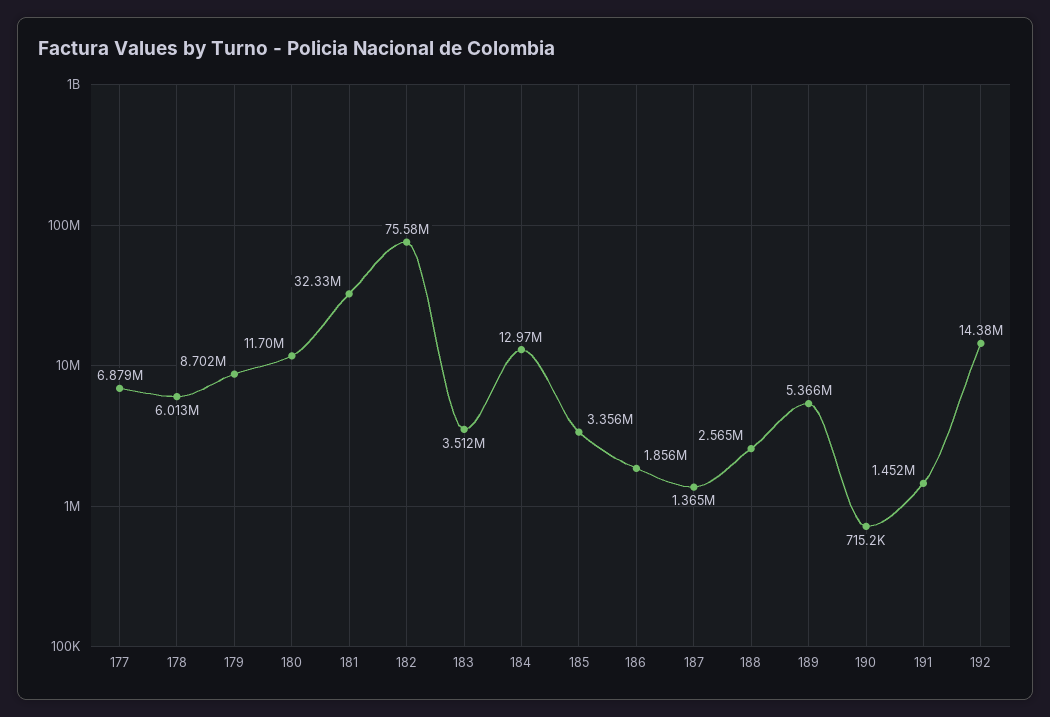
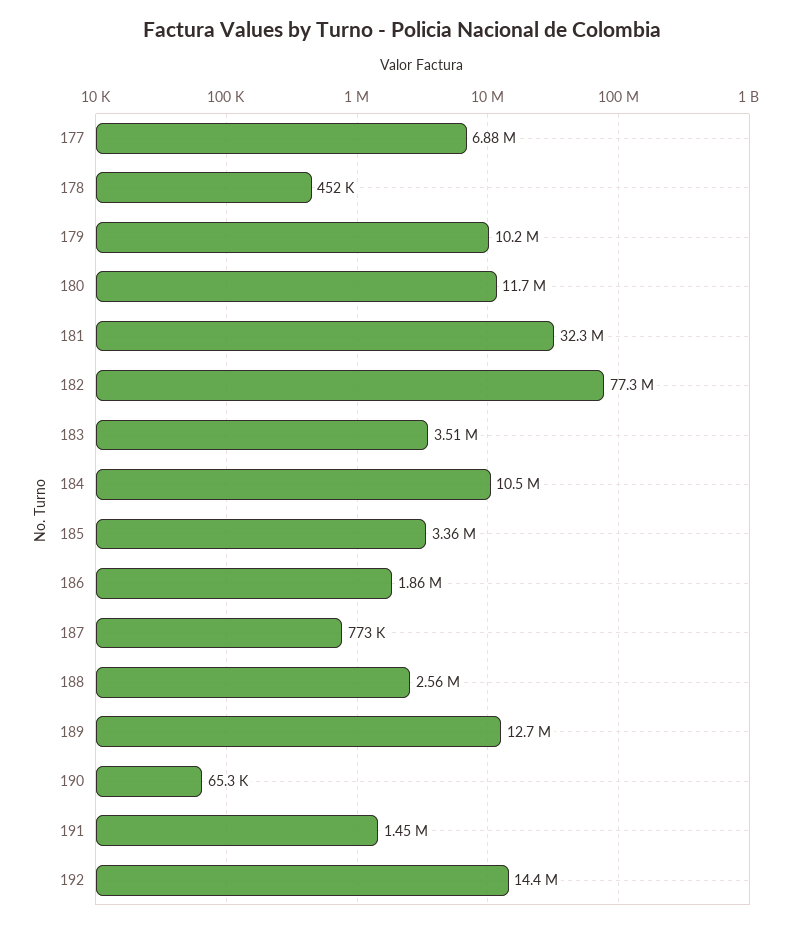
  {
    "177": 6879000,
-   "178": 6013000,
+   "178": 452000,
-   "179": 8702000,
+   "179": 10200000,
    "180": 11700000,
    "181": 32330000,
-   "182": 75580000,
+   "182": 77300000,
    "183": 3512000,
-   "184": 12970000,
+   "184": 10500000,
    "185": 3356000,
    "186": 1856000,
-   "187": 1365000,
+   "187": 773000,
    "188": 2565000,
-   "189": 5366000,
+   "189": 12700000,
-   "190": 715200,
+   "190": 65300,
    "191": 1452000,
    "192": 14380000
  }

